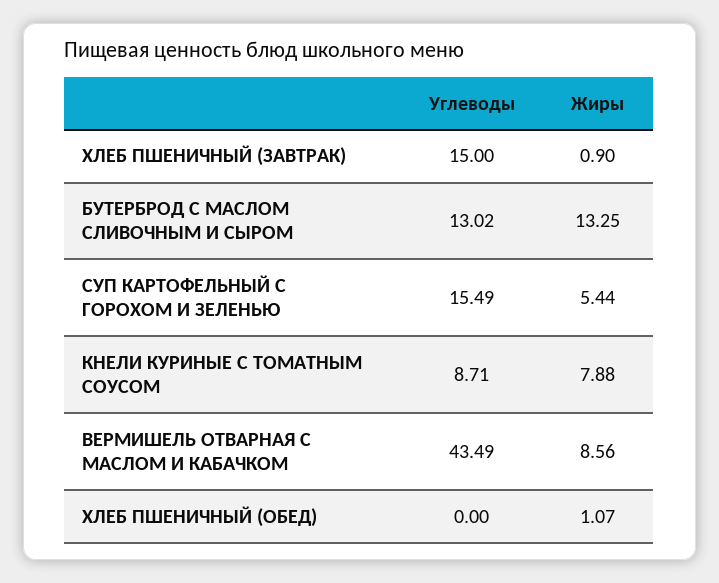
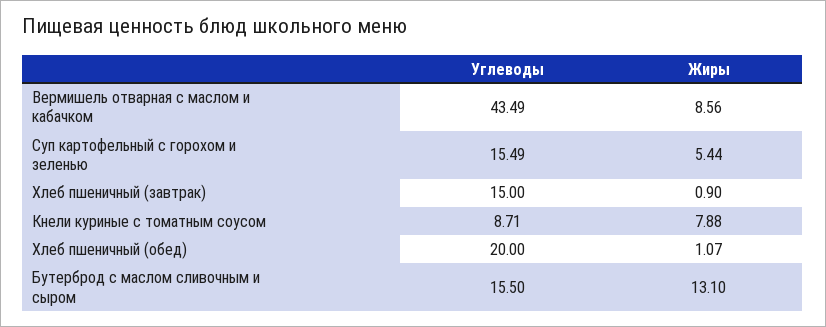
  {
    "Углеводы": {
      "ХЛЕБ ПШЕНИЧНЫЙ (ЗАВТРАК)": 15,
-     "БУТЕРБРОД С МАСЛОМ СЛИВОЧНЫМ И СЫРОМ": 13.02,
+     "БУТЕРБРОД С МАСЛОМ СЛИВОЧНЫМ И СЫРОМ": 15.5,
      "СУП КАРТОФЕЛЬНЫЙ С ГОРОХОМ И ЗЕЛЕНЬЮ": 15.49,
      "КНЕЛИ КУРИНЫЕ С ТОМАТНЫМ СОУСОМ": 8.71,
      "ВЕРМИШЕЛЬ ОТВАРНАЯ С МАСЛОМ И КАБАЧКОМ": 43.49,
-     "ХЛЕБ ПШЕНИЧНЫЙ (ОБЕД)": 0
+     "ХЛЕБ ПШЕНИЧНЫЙ (ОБЕД)": 20
    },
    "Жиры": {
      "ХЛЕБ ПШЕНИЧНЫЙ (ЗАВТРАК)": 0.9,
-     "БУТЕРБРОД С МАСЛОМ СЛИВОЧНЫМ И СЫРОМ": 13.25,
+     "БУТЕРБРОД С МАСЛОМ СЛИВОЧНЫМ И СЫРОМ": 13.1,
      "СУП КАРТОФЕЛЬНЫЙ С ГОРОХОМ И ЗЕЛЕНЬЮ": 5.44,
      "КНЕЛИ КУРИНЫЕ С ТОМАТНЫМ СОУСОМ": 7.88,
      "ВЕРМИШЕЛЬ ОТВАРНАЯ С МАСЛОМ И КАБАЧКОМ": 8.56,
      "ХЛЕБ ПШЕНИЧНЫЙ (ОБЕД)": 1.07
    }
  }

